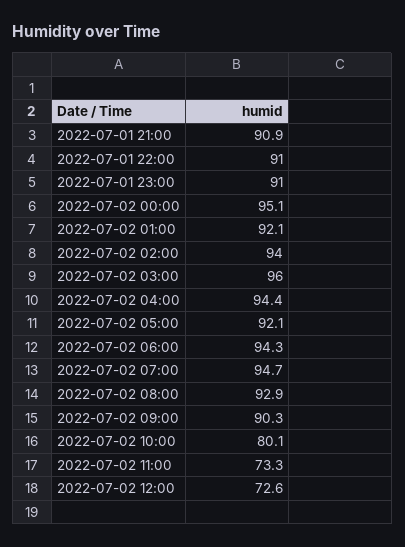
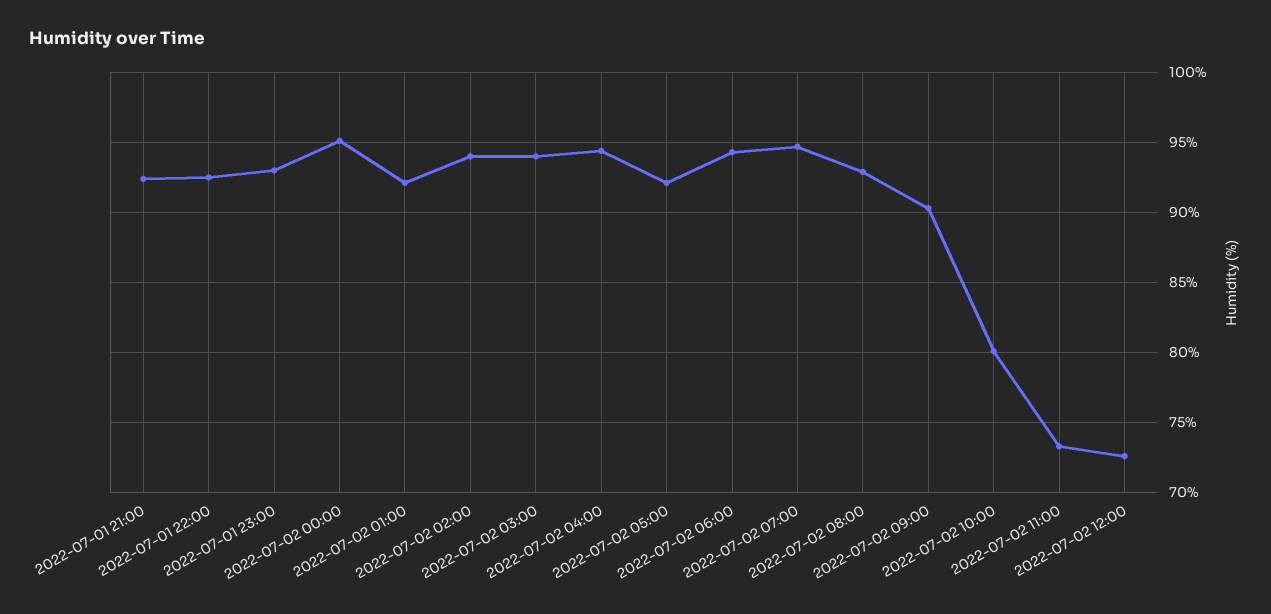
  {
-   "2022-07-01 21:00": 90.9,
+   "2022-07-01 21:00": 92.5,
-   "2022-07-01 22:00": 91,
+   "2022-07-01 22:00": 92.5,
-   "2022-07-01 23:00": 91,
+   "2022-07-01 23:00": 93,
    "2022-07-02 00:00": 95.1,
    "2022-07-02 01:00": 92.1,
    "2022-07-02 02:00": 94,
-   "2022-07-02 03:00": 96,
+   "2022-07-02 03:00": 94,
    "2022-07-02 04:00": 94.4,
    "2022-07-02 05:00": 92.1,
    "2022-07-02 06:00": 94.3,
    "2022-07-02 07:00": 94.7,
    "2022-07-02 08:00": 92.9,
    "2022-07-02 09:00": 90.3,
    "2022-07-02 10:00": 80.1,
    "2022-07-02 11:00": 73.3,
    "2022-07-02 12:00": 72.6
  }

